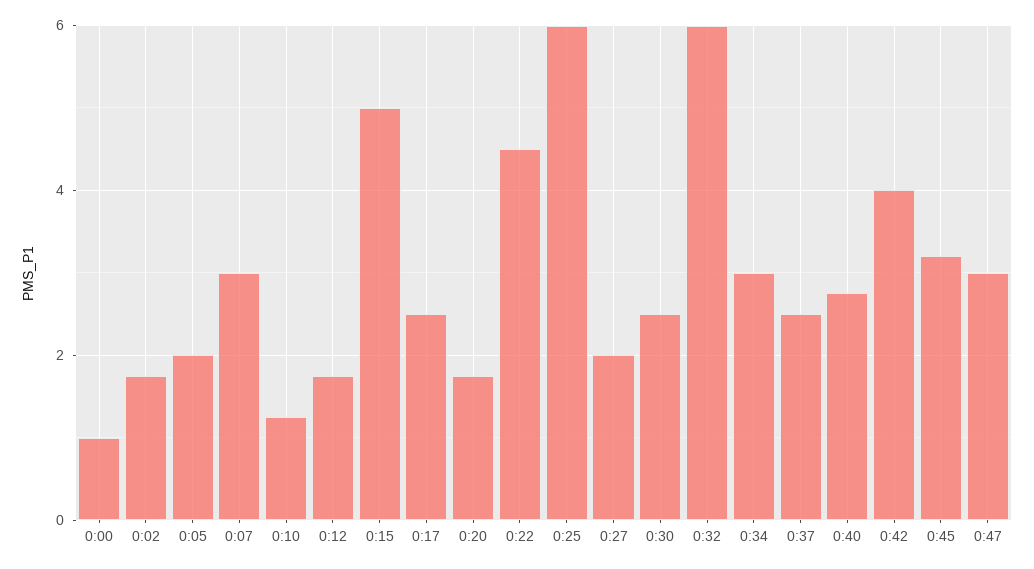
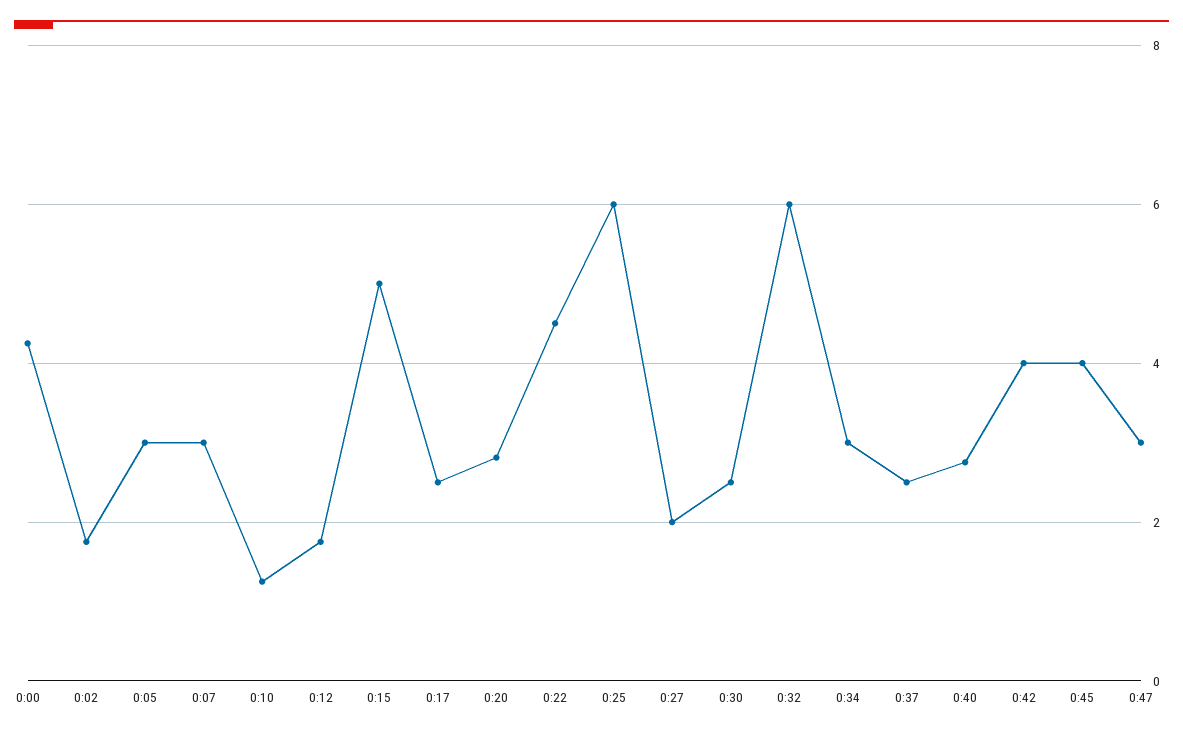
  {
-   "0:00": 1,
+   "0:00": 4.2,
    "0:02": 1.8,
-   "0:05": 2,
+   "0:05": 3,
    "0:07": 3,
    "0:10": 1.2,
    "0:12": 1.8,
    "0:15": 5,
    "0:17": 2.6,
-   "0:20": 1.8,
+   "0:20": 2.8,
    "0:22": 4.6,
    "0:25": 6,
    "0:27": 2,
    "0:30": 2.6,
    "0:32": 6,
    "0:34": 3,
    "0:37": 2.6,
    "0:40": 2.8,
    "0:42": 4,
-   "0:45": 3.2,
+   "0:45": 4,
    "0:47": 3
  }

